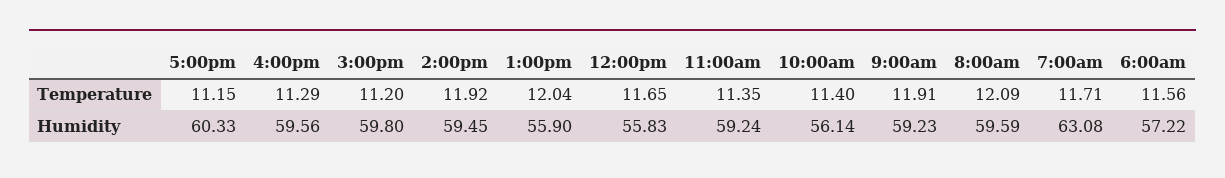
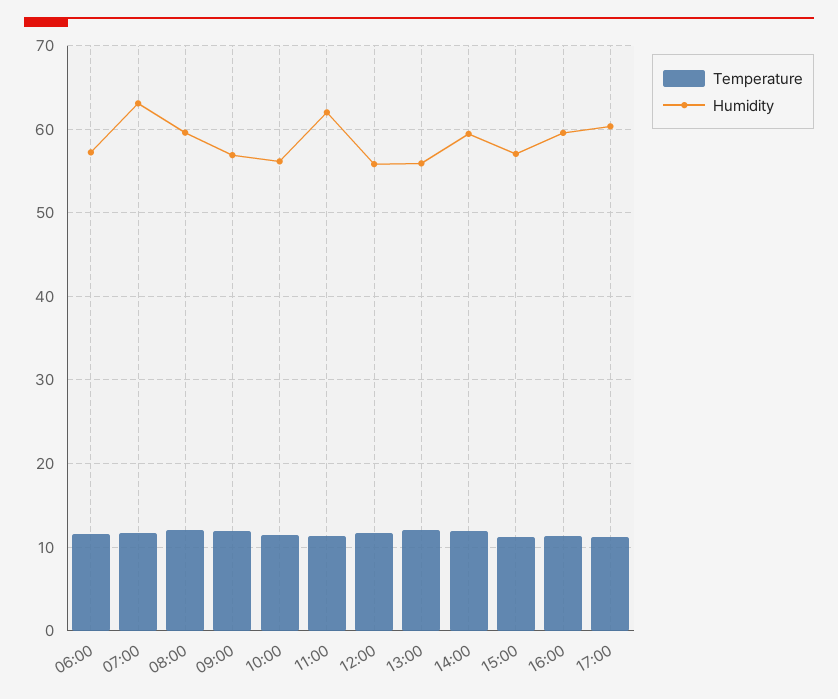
  {
    "Temperature": {
      "5:00pm": 11.15,
      "4:00pm": 11.29,
      "3:00pm": 11.2,
      "2:00pm": 11.92,
      "1:00pm": 12.04,
      "12:00pm": 11.65,
      "11:00am": 11.35,
      "10:00am": 11.4,
      "9:00am": 11.91,
      "8:00am": 12.09,
      "7:00am": 11.71,
      "6:00am": 11.56
    },
    "Humidity": {
      "5:00pm": 60.33,
      "4:00pm": 59.56,
-     "3:00pm": 59.8,
+     "3:00pm": 57,
      "2:00pm": 59.45,
      "1:00pm": 55.9,
      "12:00pm": 55.83,
-     "11:00am": 59.24,
+     "11:00am": 62,
      "10:00am": 56.14,
-     "9:00am": 59.23,
+     "9:00am": 57,
      "8:00am": 59.59,
      "7:00am": 63.08,
      "6:00am": 57.22
    }
  }

